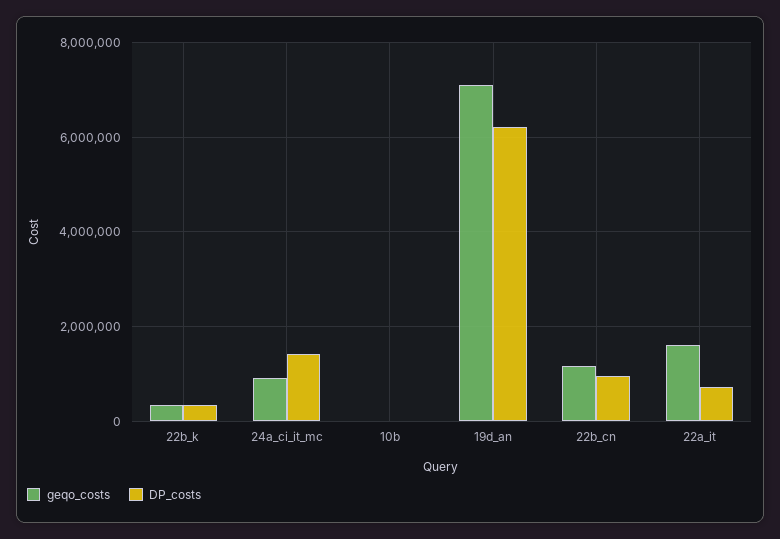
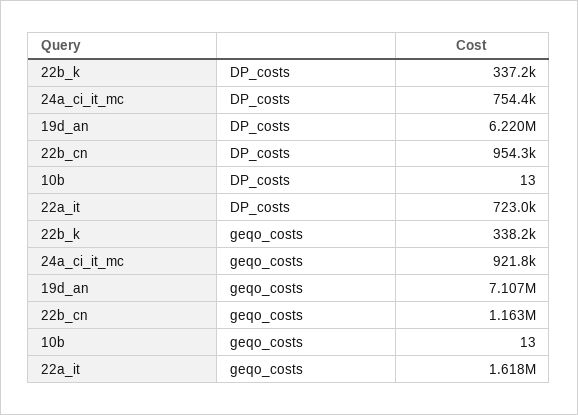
  {
    "geqo_costs": {
      "22b_k": 338200,
      "24a_ci_it_mc": 921800,
      "10b": 13,
      "19d_an": 7107000,
      "22b_cn": 1163000,
      "22a_it": 1618000
    },
    "DP_costs": {
      "22b_k": 337200,
-     "24a_ci_it_mc": 1400000,
+     "24a_ci_it_mc": 754400,
      "10b": 13,
      "19d_an": 6220000,
      "22b_cn": 954300,
      "22a_it": 723000
    }
  }

